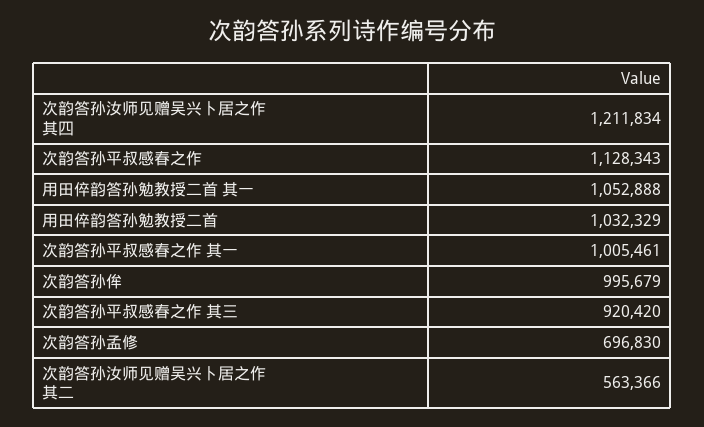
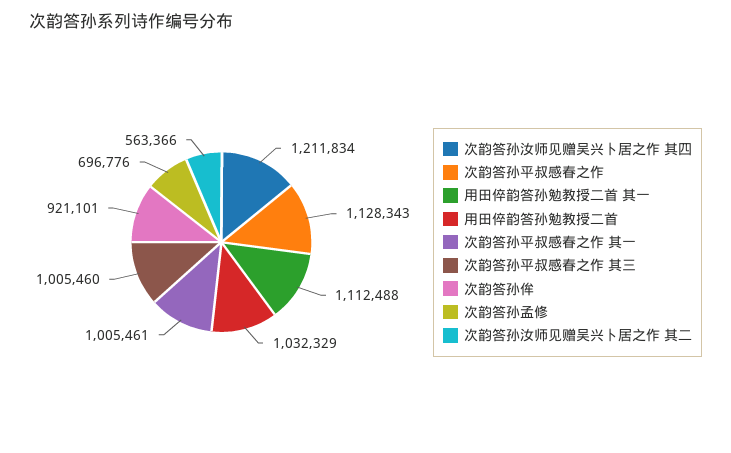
  {
    "次韵答孙汝师见赠吴兴卜居之作 其四": 1211834,
    "次韵答孙平叔感春之作": 1128343,
-   "用田倅韵答孙勉教授二首 其一": 1052888,
+   "用田倅韵答孙勉教授二首 其一": 1112488,
    "用田倅韵答孙勉教授二首": 1032329,
    "次韵答孙平叔感春之作 其一": 1005461,
-   "次韵答孙侔": 995679,
+   "次韵答孙侔": 921101,
-   "次韵答孙平叔感春之作 其三": 920420,
+   "次韵答孙平叔感春之作 其三": 1005460,
-   "次韵答孙孟修": 696830,
+   "次韵答孙孟修": 696776,
    "次韵答孙汝师见赠吴兴卜居之作 其二": 563366
  }

